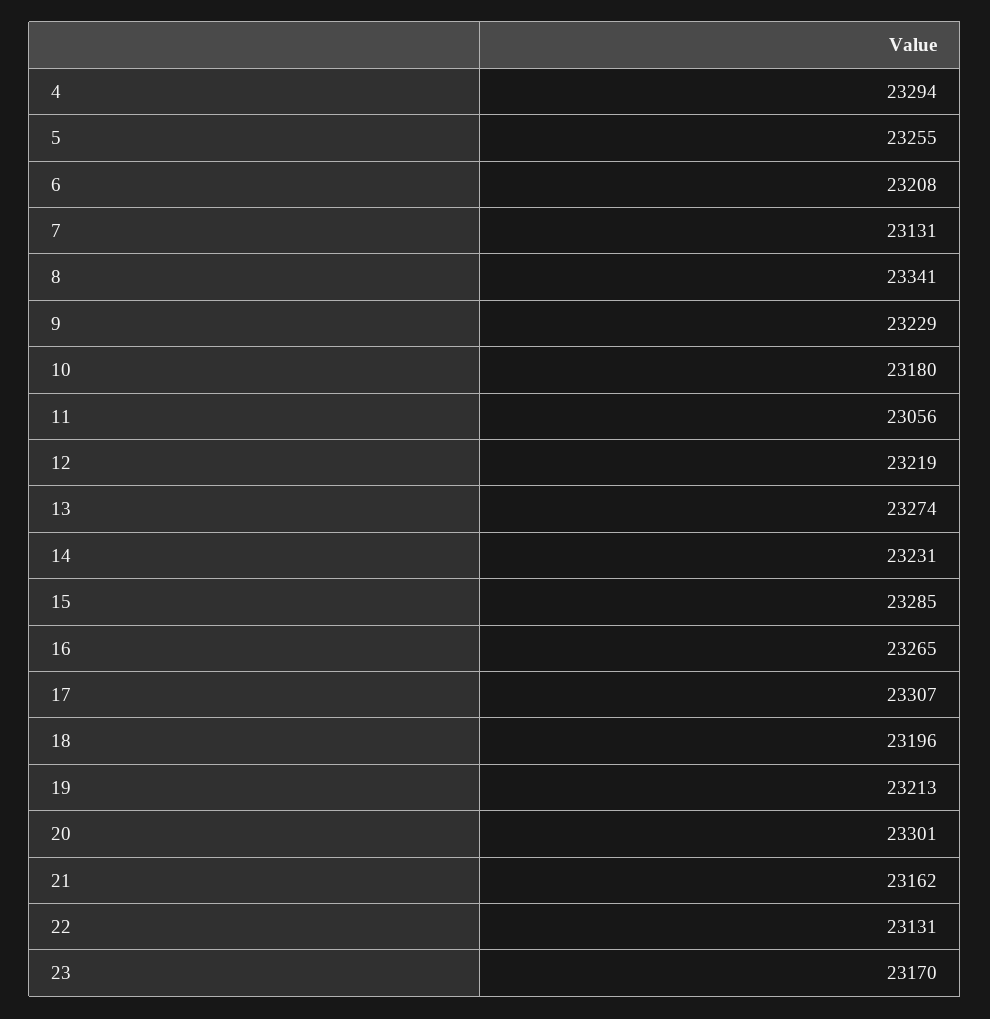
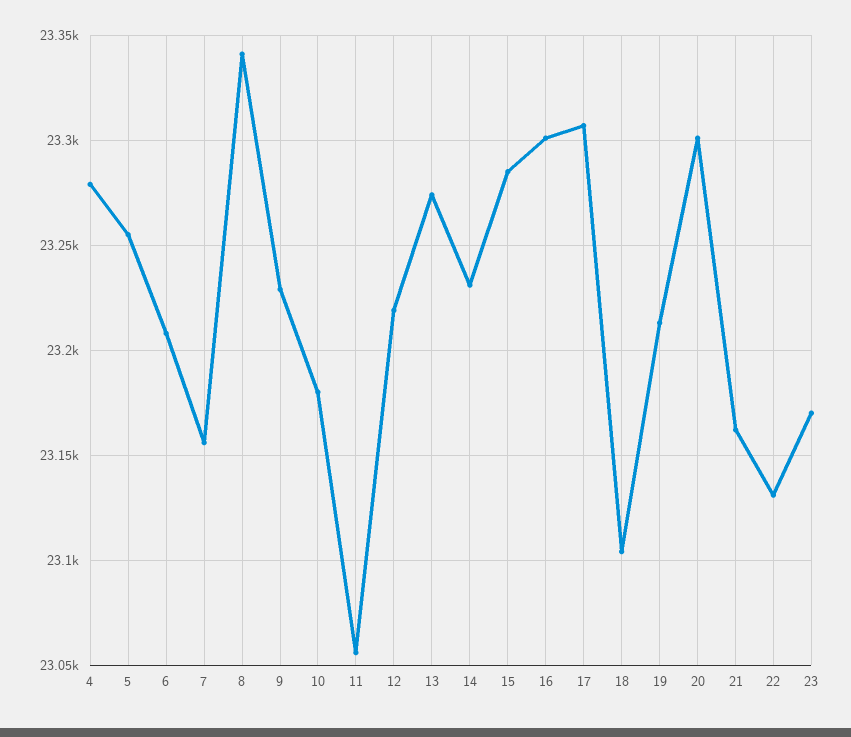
  {
-   "4": 23294,
+   "4": 23280,
    "5": 23255,
    "6": 23208,
-   "7": 23131,
+   "7": 23155,
    "8": 23341,
    "9": 23229,
    "10": 23180,
    "11": 23056,
    "12": 23219,
    "13": 23274,
    "14": 23231,
    "15": 23285,
-   "16": 23265,
+   "16": 23300,
    "17": 23307,
-   "18": 23196,
+   "18": 23105,
    "19": 23213,
    "20": 23301,
    "21": 23162,
    "22": 23131,
    "23": 23170
  }

